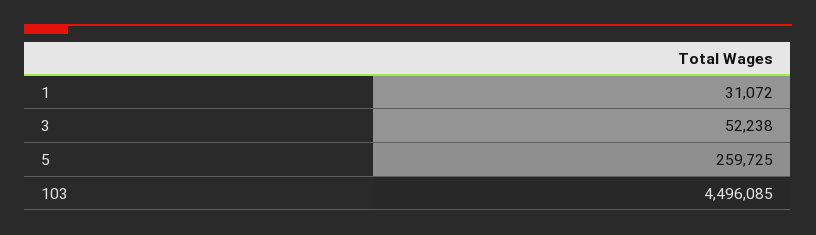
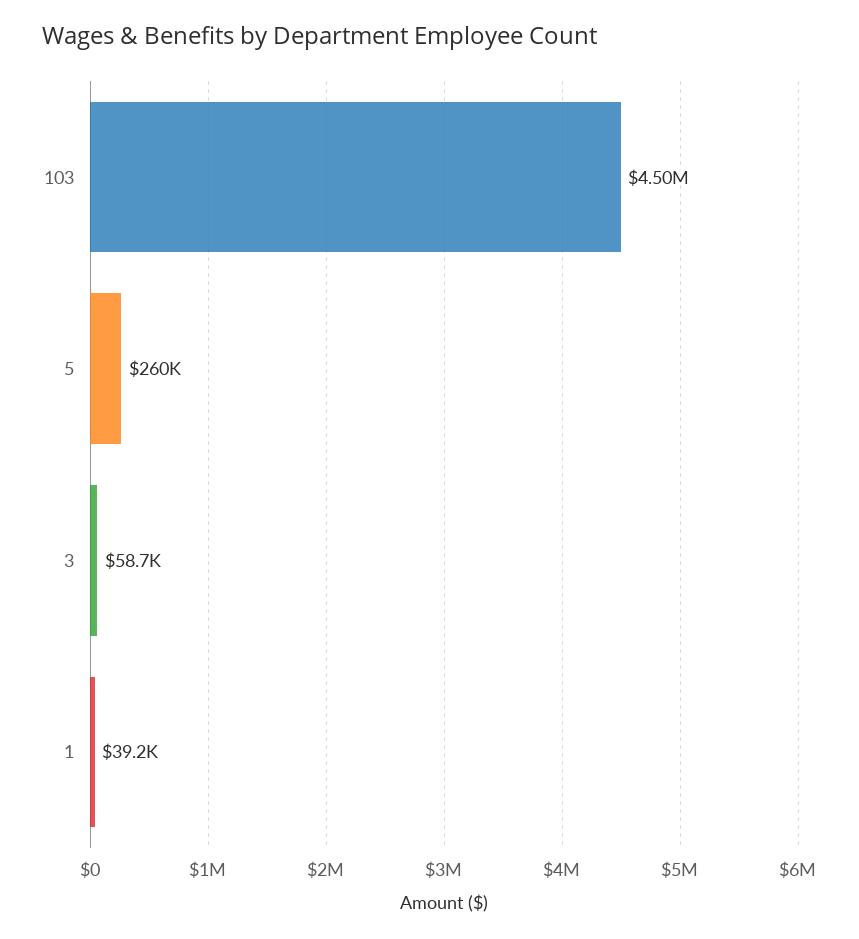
  {
-   "1": 31072,
+   "1": 39200,
-   "3": 52238,
+   "3": 58700,
    "5": 259725,
    "103": 4496085
  }

